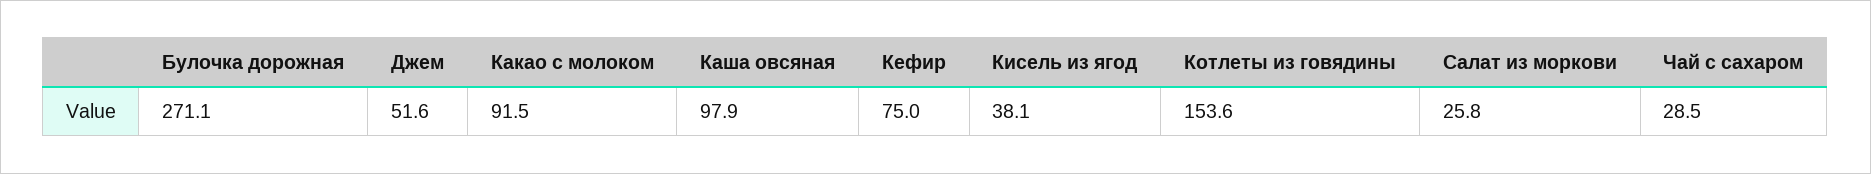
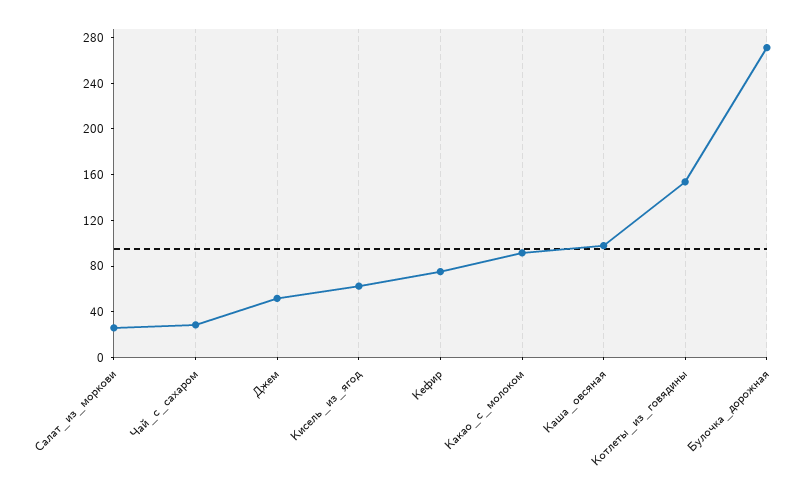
  {
    "Булочка дорожная": 271.1,
    "Джем": 51.6,
    "Какао с молоком": 91.5,
    "Каша овсяная": 97.9,
    "Кефир": 75,
-   "Кисель из ягод": 38.1,
+   "Кисель из ягод": 60,
    "Котлеты из говядины": 153.6,
    "Салат из моркови": 25.8,
    "Чай с сахаром": 28.5
  }

